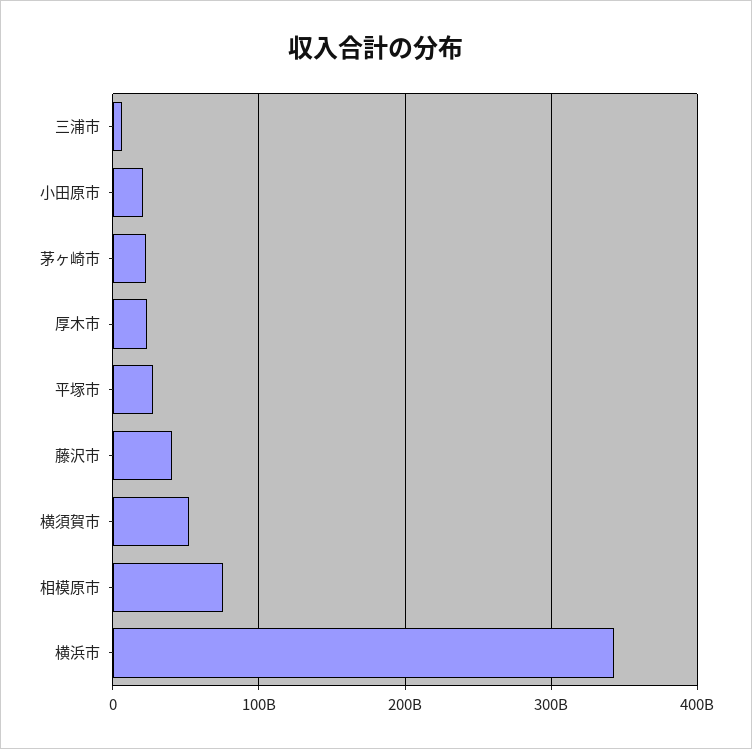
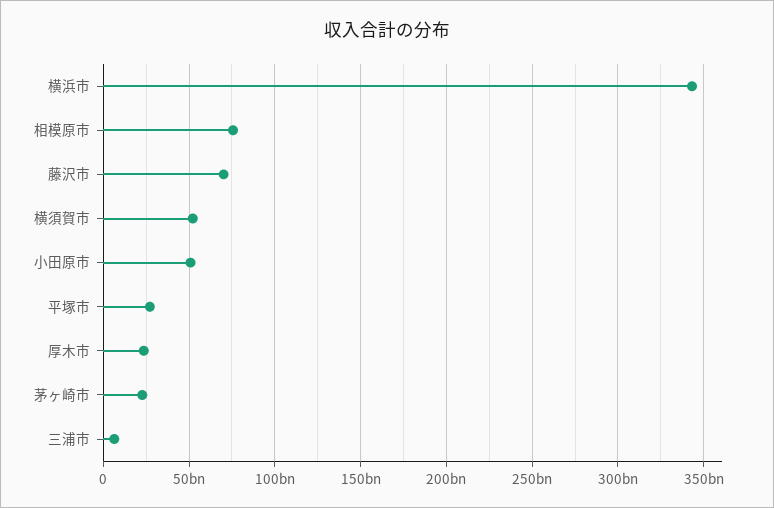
  {
    "三浦市": 5000000000,
-   "小田原市": 20000000000,
+   "小田原市": 50000000000,
    "茅ヶ崎市": 25000000000,
    "厚木市": 25000000000,
    "平塚市": 25000000000,
-   "藤沢市": 40000000000,
+   "藤沢市": 70000000000,
    "横須賀市": 50000000000,
    "相模原市": 75000000000,
    "横浜市": 345000000000
  }

